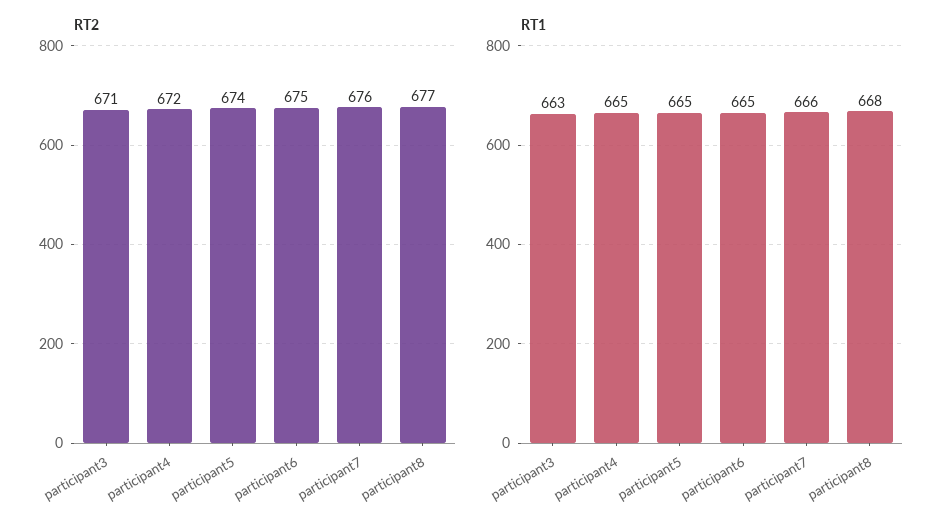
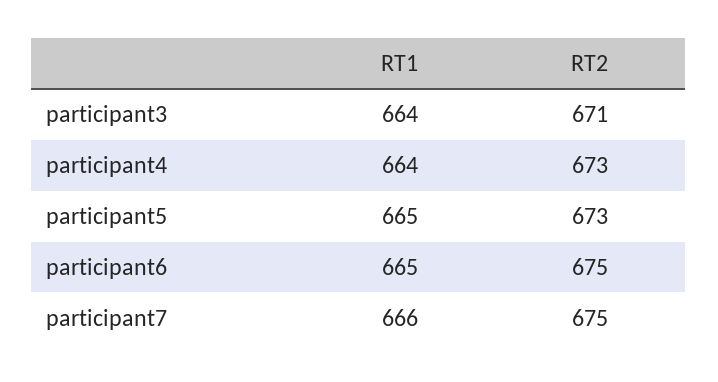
  {
    "RT2": {
      "participant3": 671,
-     "participant4": 672,
+     "participant4": 673,
-     "participant5": 674,
+     "participant5": 673,
      "participant6": 675,
-     "participant7": 676,
+     "participant7": 675
-     "participant8": 677
    },
    "RT1": {
-     "participant3": 663,
+     "participant3": 664,
-     "participant4": 665,
+     "participant4": 664,
      "participant5": 665,
      "participant6": 665,
-     "participant7": 666,
+     "participant7": 666
-     "participant8": 668
    }
  }

